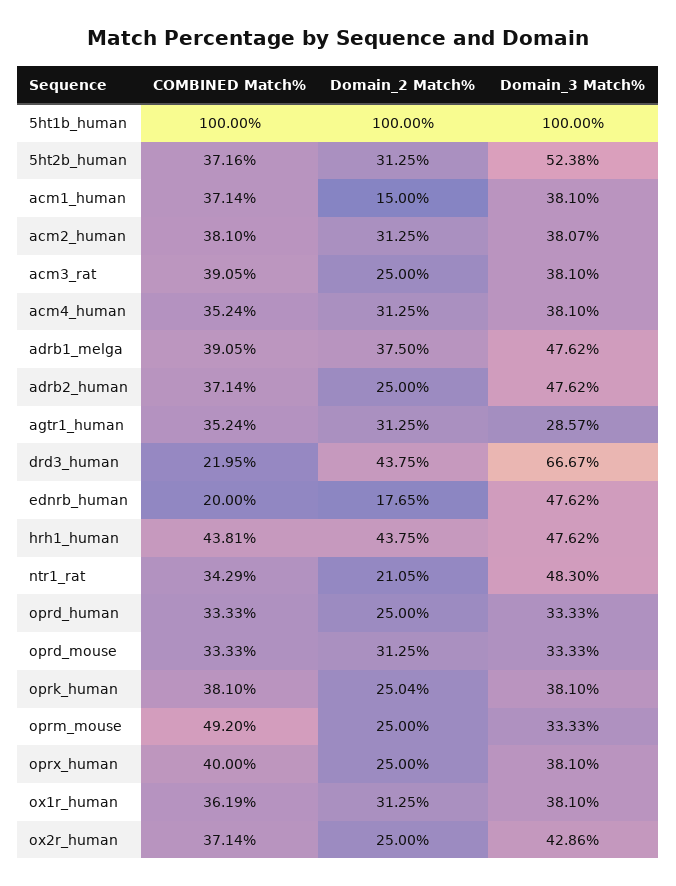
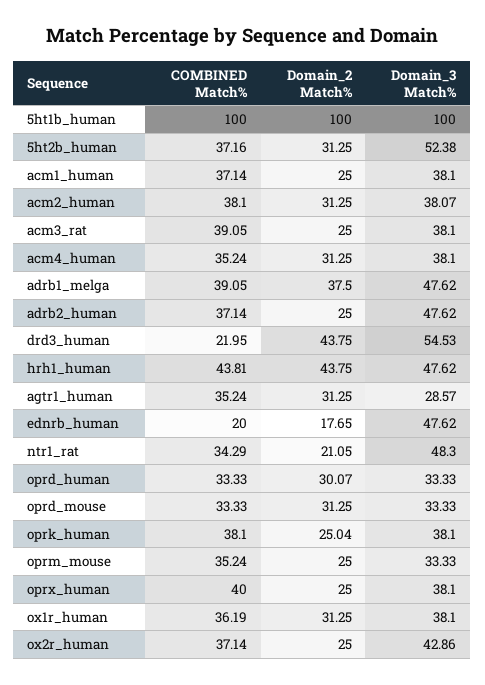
  {
    "COMBINED Match%": {
      "5ht1b_human": 100,
      "5ht2b_human": 37.16,
      "acm1_human": 37.14,
      "acm2_human": 38.1,
      "acm3_rat": 39.05,
      "acm4_human": 35.24,
      "adrb1_melga": 39.05,
      "adrb2_human": 37.14,
      "agtr1_human": 35.24,
      "drd3_human": 21.95,
      "ednrb_human": 20,
      "hrh1_human": 43.81,
      "ntr1_rat": 34.29,
      "oprd_human": 33.33,
      "oprd_mouse": 33.33,
      "oprk_human": 38.1,
-     "oprm_mouse": 49.2,
+     "oprm_mouse": 35.24,
      "oprx_human": 40,
      "ox1r_human": 36.19,
      "ox2r_human": 37.14
    },
    "Domain_2 Match%": {
      "5ht1b_human": 100,
      "5ht2b_human": 31.25,
-     "acm1_human": 15,
+     "acm1_human": 25,
      "acm2_human": 31.25,
      "acm3_rat": 25,
      "acm4_human": 31.25,
      "adrb1_melga": 37.5,
      "adrb2_human": 25,
      "agtr1_human": 31.25,
      "drd3_human": 43.75,
      "ednrb_human": 17.65,
      "hrh1_human": 43.75,
      "ntr1_rat": 21.05,
-     "oprd_human": 25,
+     "oprd_human": 30.07,
      "oprd_mouse": 31.25,
      "oprk_human": 25.04,
      "oprm_mouse": 25,
      "oprx_human": 25,
      "ox1r_human": 31.25,
      "ox2r_human": 25
    },
    "Domain_3 Match%": {
      "5ht1b_human": 100,
      "5ht2b_human": 52.38,
      "acm1_human": 38.1,
      "acm2_human": 38.07,
      "acm3_rat": 38.1,
      "acm4_human": 38.1,
      "adrb1_melga": 47.62,
      "adrb2_human": 47.62,
      "agtr1_human": 28.57,
-     "drd3_human": 66.67,
+     "drd3_human": 54.53,
      "ednrb_human": 47.62,
      "hrh1_human": 47.62,
      "ntr1_rat": 48.3,
      "oprd_human": 33.33,
      "oprd_mouse": 33.33,
      "oprk_human": 38.1,
      "oprm_mouse": 33.33,
      "oprx_human": 38.1,
      "ox1r_human": 38.1,
      "ox2r_human": 42.86
    }
  }

